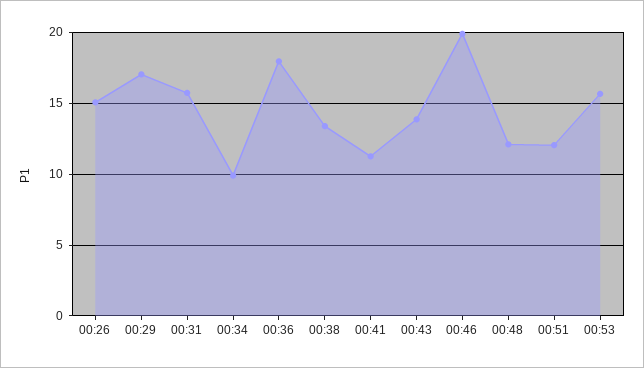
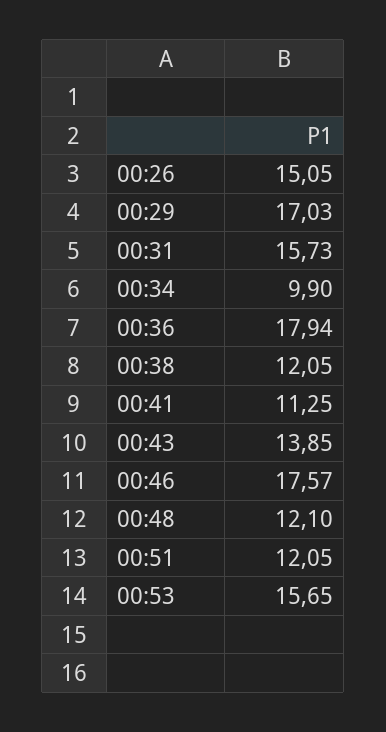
  {
    "00:26": 15.05,
    "00:29": 17.03,
    "00:31": 15.73,
    "00:34": 9.9,
    "00:36": 17.94,
-   "00:38": 13.5,
+   "00:38": 12.05,
    "00:41": 11.25,
    "00:43": 13.85,
-   "00:46": 20,
+   "00:46": 17.57,
    "00:48": 12.1,
    "00:51": 12.05,
    "00:53": 15.65
  }

